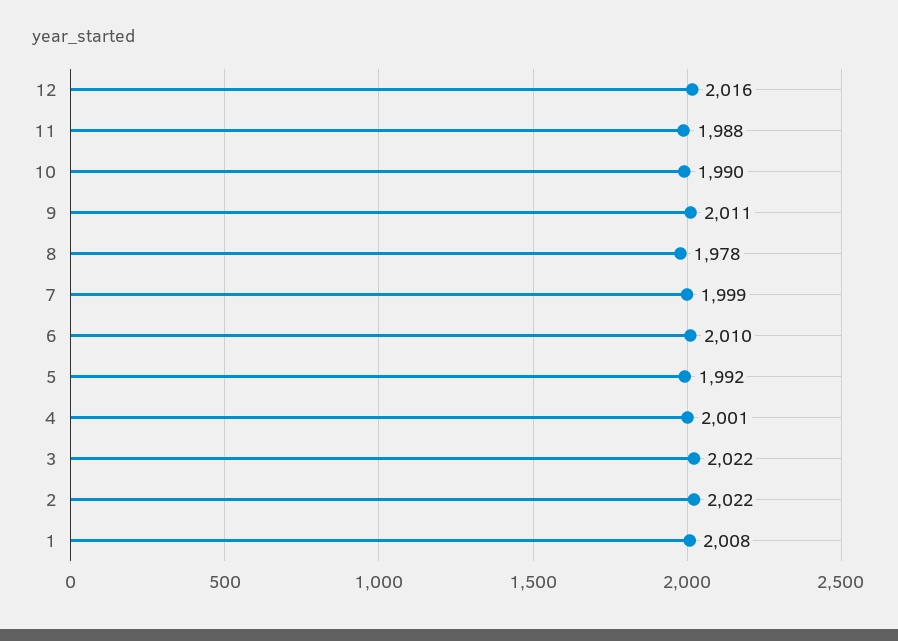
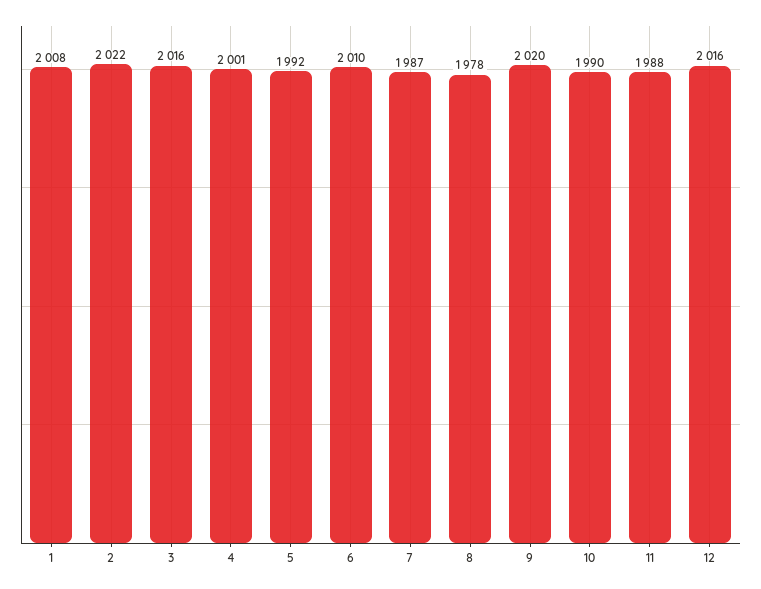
  {
    "12": 2016,
    "11": 1988,
    "10": 1990,
-   "9": 2011,
+   "9": 2020,
    "8": 1978,
-   "7": 1999,
+   "7": 1987,
    "6": 2010,
    "5": 1992,
    "4": 2001,
-   "3": 2022,
+   "3": 2016,
    "2": 2022,
    "1": 2008
  }

